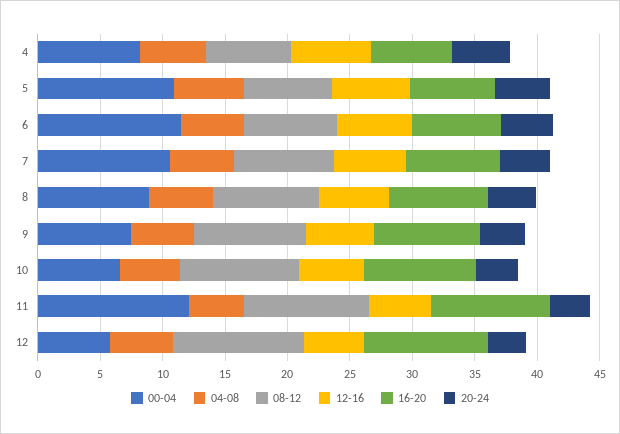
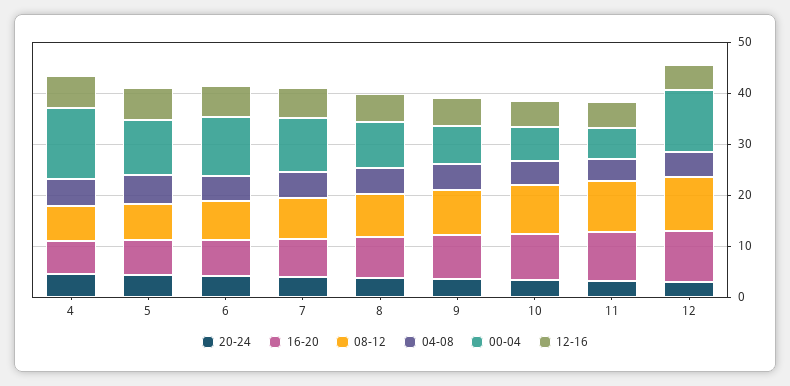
  {
    "00-04": {
-     "4": 8,
+     "4": 14,
      "5": 11,
      "6": 12,
      "7": 11,
      "8": 9,
      "9": 8,
      "10": 7,
-     "11": 12,
+     "11": 6,
-     "12": 6
+     "12": 12
    },
    "04-08": {
      "4": 5,
      "5": 6,
      "6": 5,
      "7": 5,
      "8": 5,
      "9": 5,
      "10": 5,
      "11": 4,
      "12": 5
    },
    "08-12": {
      "4": 7,
      "5": 7,
      "6": 8,
      "7": 8,
      "8": 9,
      "9": 9,
      "10": 10,
      "11": 10,
      "12": 11
    },
    "12-16": {
      "4": 6,
      "5": 6,
      "6": 6,
      "7": 6,
      "8": 6,
      "9": 5,
      "10": 5,
      "11": 5,
      "12": 5
    },
    "16-20": {
      "4": 7,
      "5": 7,
      "6": 7,
      "7": 8,
      "8": 8,
      "9": 9,
      "10": 9,
      "11": 10,
      "12": 10
    },
    "20-24": {
      "4": 5,
      "5": 4,
      "6": 4,
      "7": 4,
      "8": 4,
      "9": 4,
      "10": 3,
      "11": 3,
      "12": 3
    }
  }

